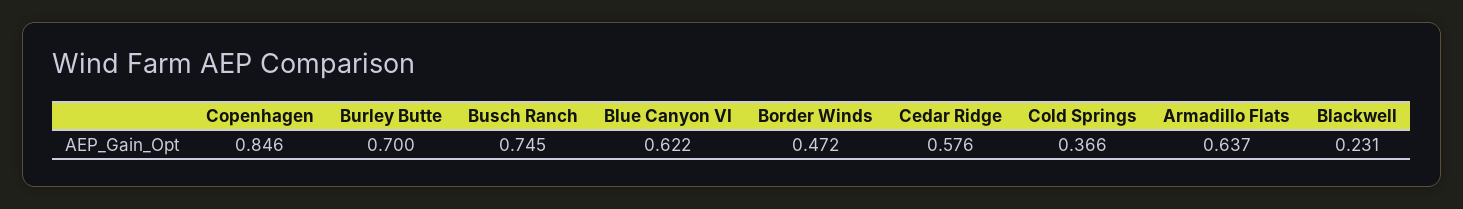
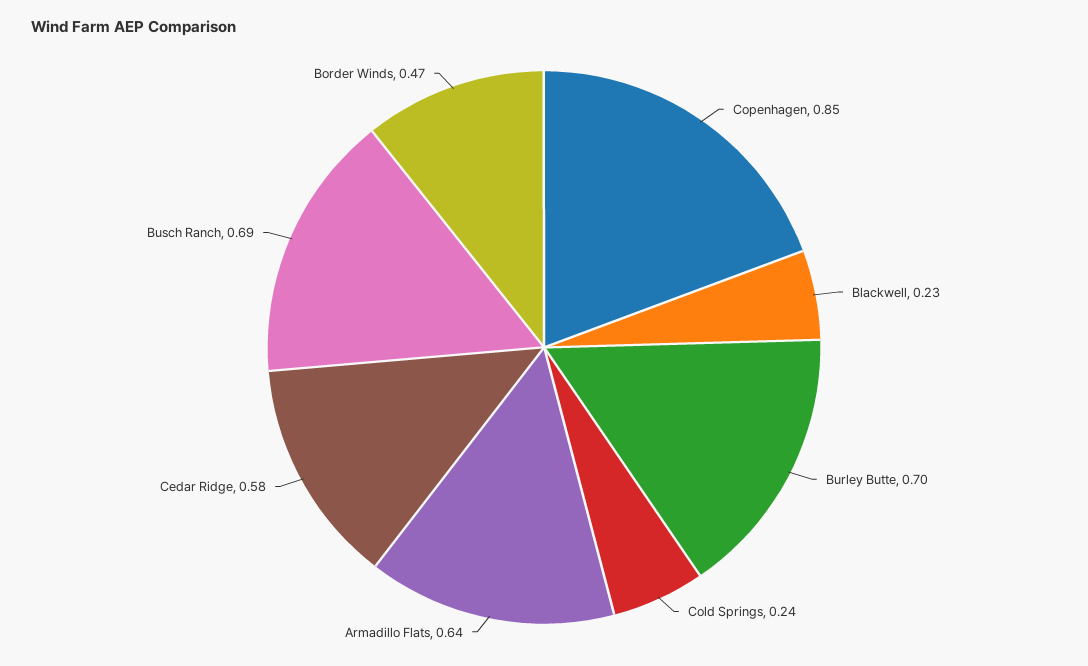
  {
    "Copenhagen": 0.846,
    "Burley Butte": 0.7,
-   "Busch Ranch": 0.745,
+   "Busch Ranch": 0.69,
-   "Blue Canyon VI": 0.622,
    "Border Winds": 0.472,
    "Cedar Ridge": 0.576,
-   "Cold Springs": 0.366,
+   "Cold Springs": 0.24,
    "Armadillo Flats": 0.637,
    "Blackwell": 0.231
  }

